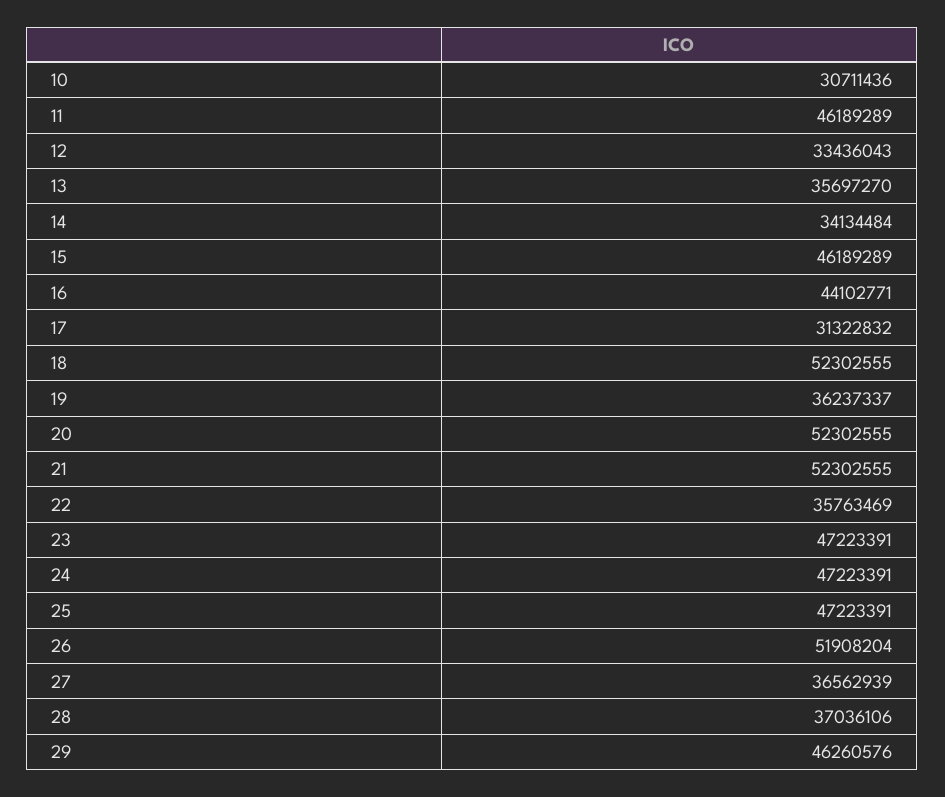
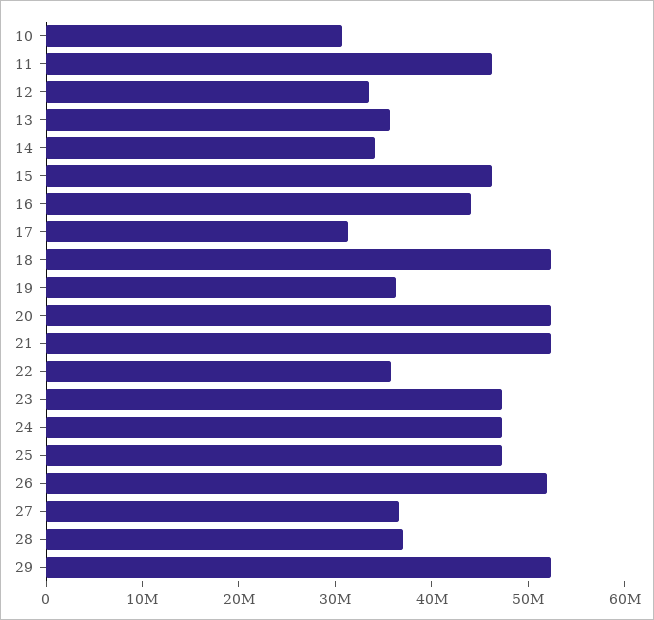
  {
    "10": 30711436,
    "11": 46189289,
    "12": 33436043,
    "13": 35697270,
    "14": 34134484,
    "15": 46189289,
    "16": 44102771,
    "17": 31322832,
    "18": 52302555,
    "19": 36237337,
    "20": 52302555,
    "21": 52302555,
    "22": 35763469,
    "23": 47223391,
    "24": 47223391,
    "25": 47223391,
    "26": 51908204,
    "27": 36562939,
    "28": 37036106,
-   "29": 46260576
+   "29": 52000000
  }

